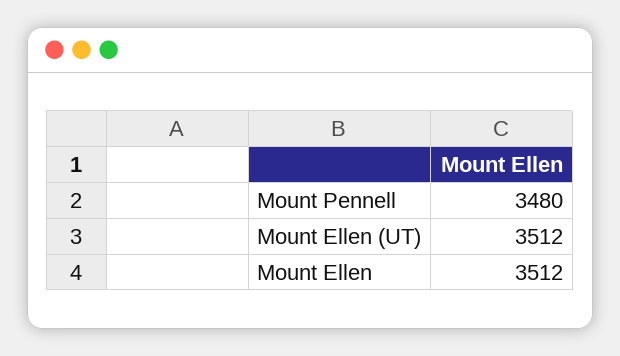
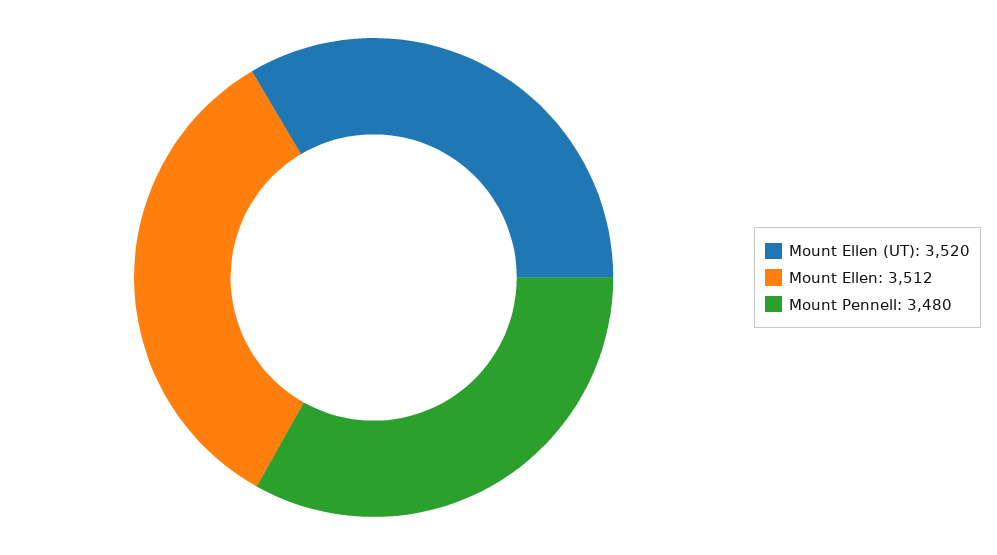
  {
    "Mount Pennell": 3480,
-   "Mount Ellen (UT)": 3512,
+   "Mount Ellen (UT)": 3520,
    "Mount Ellen": 3512
  }

